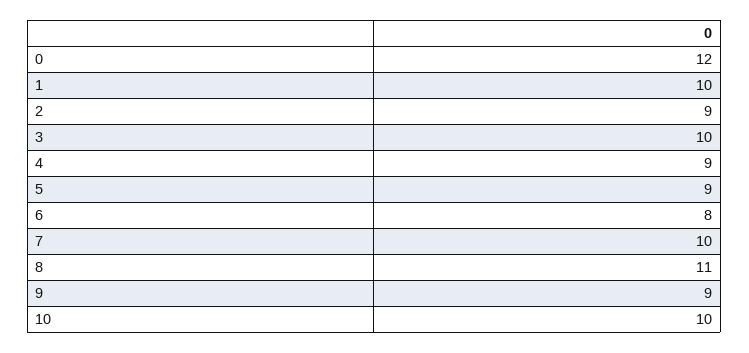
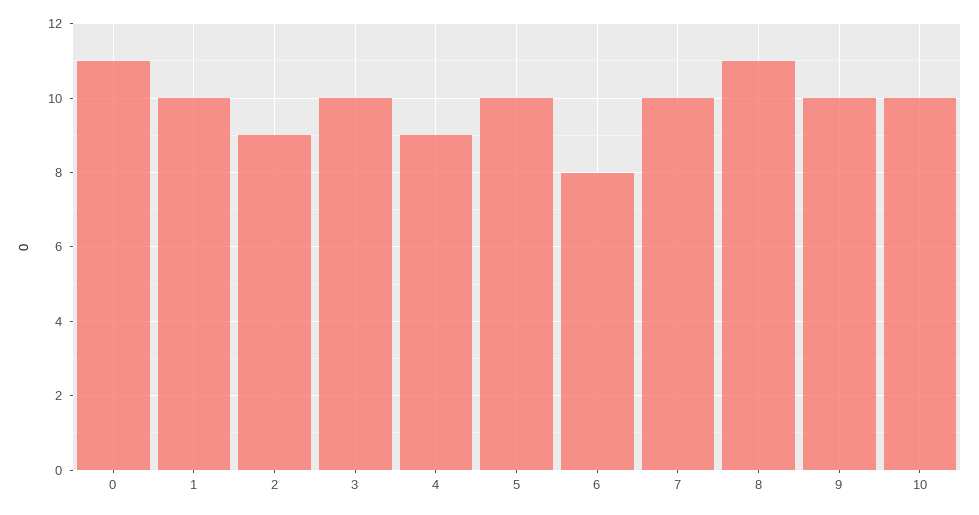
  {
-   "0": 12,
+   "0": 11,
    "1": 10,
    "2": 9,
    "3": 10,
    "4": 9,
-   "5": 9,
+   "5": 10,
    "6": 8,
    "7": 10,
    "8": 11,
-   "9": 9,
+   "9": 10,
    "10": 10
  }

